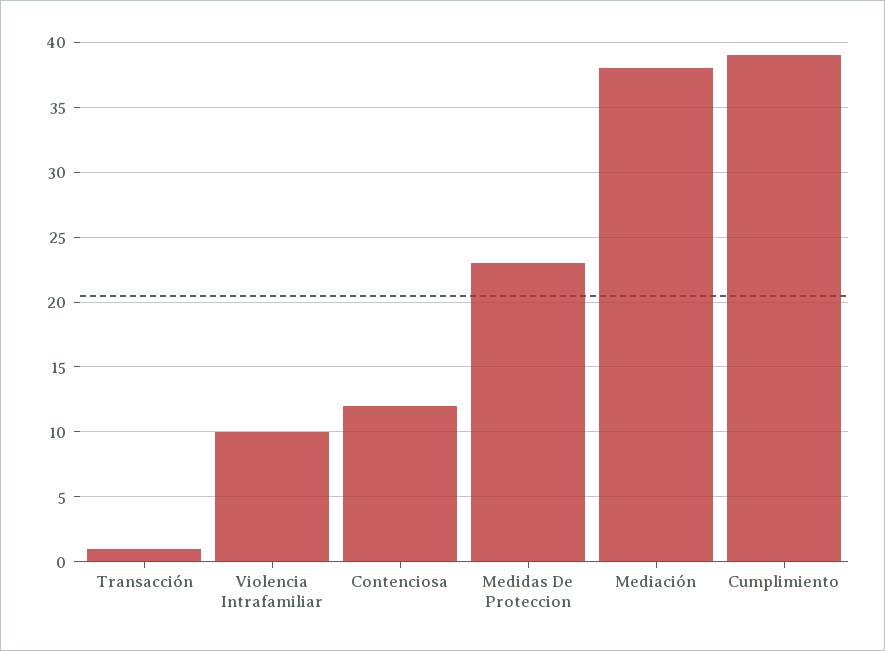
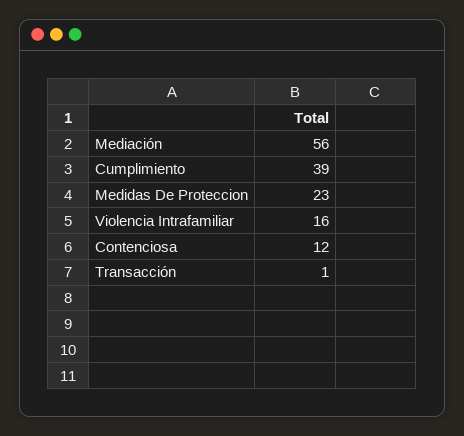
  {
    "Transacción": 1,
-   "Violencia Intrafamiliar": 10,
+   "Violencia Intrafamiliar": 16,
    "Contenciosa": 12,
    "Medidas De Proteccion": 23,
-   "Mediación": 38,
+   "Mediación": 56,
    "Cumplimiento": 39
  }

